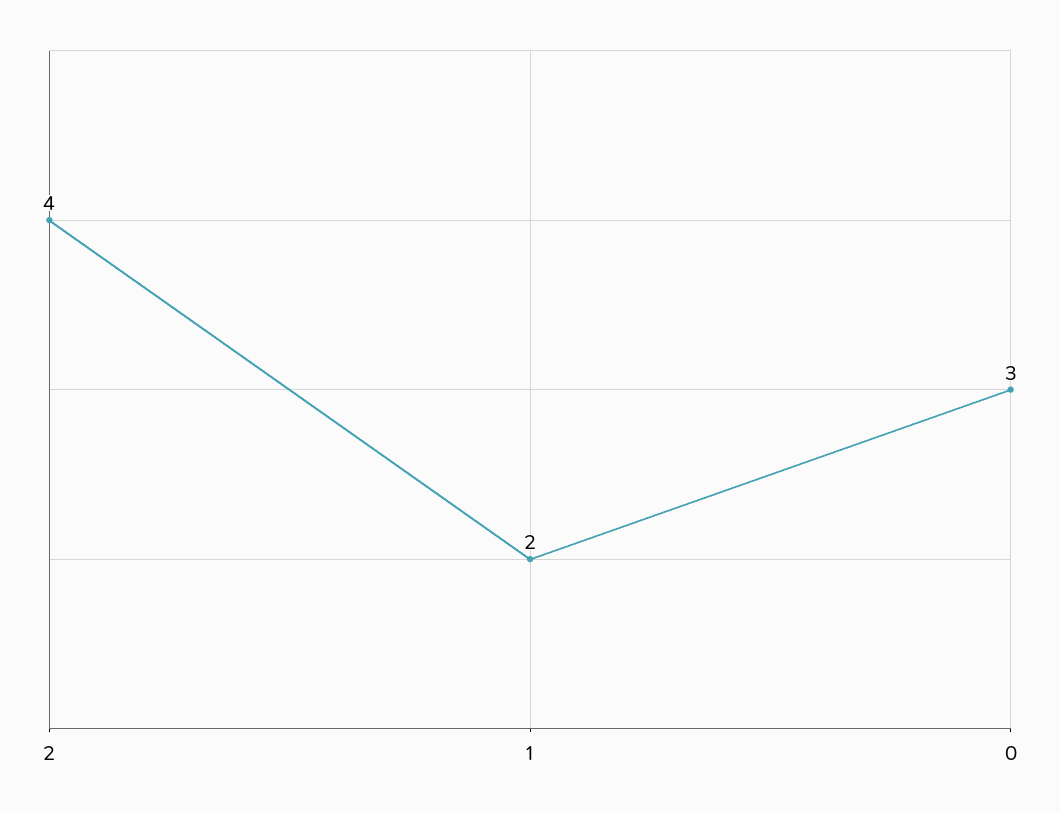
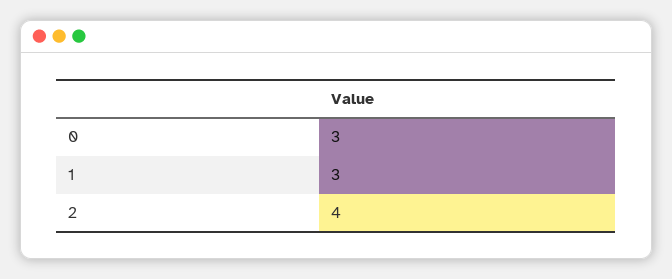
  {
    "2": 4,
-   "1": 2,
+   "1": 3,
    "0": 3
  }

